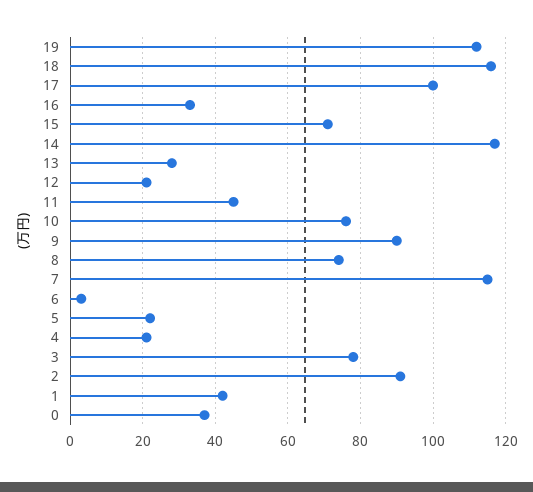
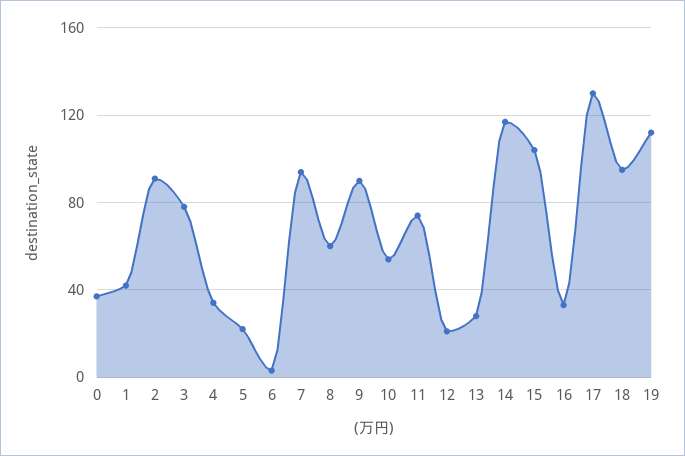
  {
    "19": 110,
-   "18": 115,
+   "18": 95,
-   "17": 100,
+   "17": 130,
    "16": 35,
-   "15": 70,
+   "15": 105,
    "14": 115,
    "13": 30,
    "12": 20,
-   "11": 45,
+   "11": 75,
-   "10": 75,
+   "10": 55,
    "9": 90,
-   "8": 75,
+   "8": 60,
-   "7": 115,
+   "7": 95,
    "6": 5,
    "5": 20,
-   "4": 20,
+   "4": 35,
    "3": 80,
    "2": 90,
    "1": 40,
    "0": 35
  }

